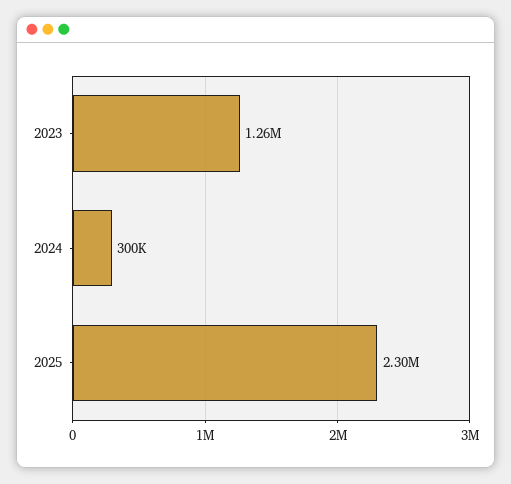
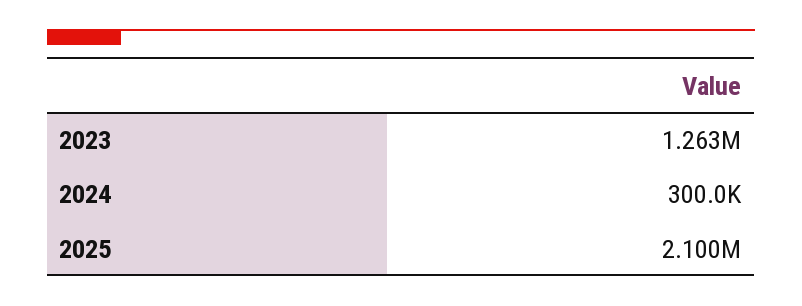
  {
    "2023": 1263000,
    "2024": 300000,
-   "2025": 2300000
+   "2025": 2100000
  }

